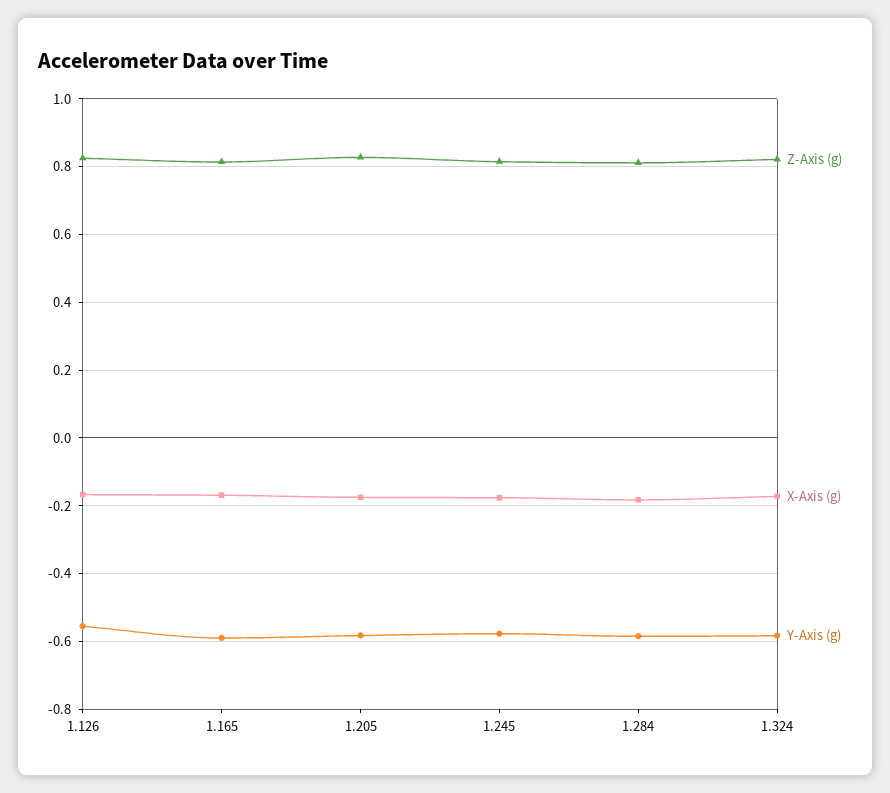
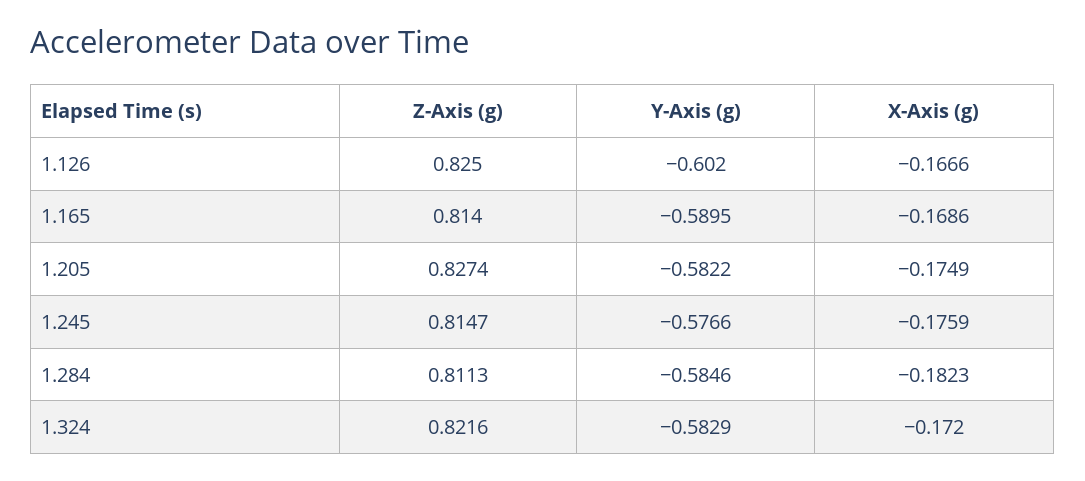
  {
    "Z-Axis (g)": {
      "1.126": 0.825,
      "1.165": 0.814,
      "1.205": 0.8274,
      "1.245": 0.8147,
      "1.284": 0.8113,
      "1.324": 0.8216
    },
    "X-Axis (g)": {
      "1.126": -0.1666,
      "1.165": -0.1686,
      "1.205": -0.1749,
      "1.245": -0.1759,
      "1.284": -0.1823,
      "1.324": -0.172
    },
    "Y-Axis (g)": {
-     "1.126": -0.56,
+     "1.126": -0.602,
      "1.165": -0.5895,
      "1.205": -0.5822,
      "1.245": -0.5766,
      "1.284": -0.5846,
      "1.324": -0.5829
    }
  }

